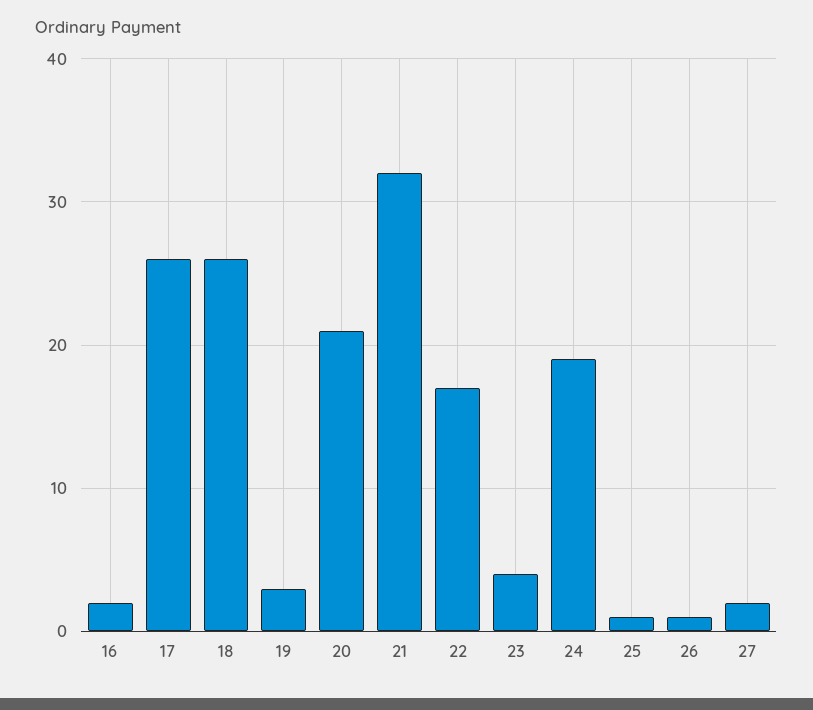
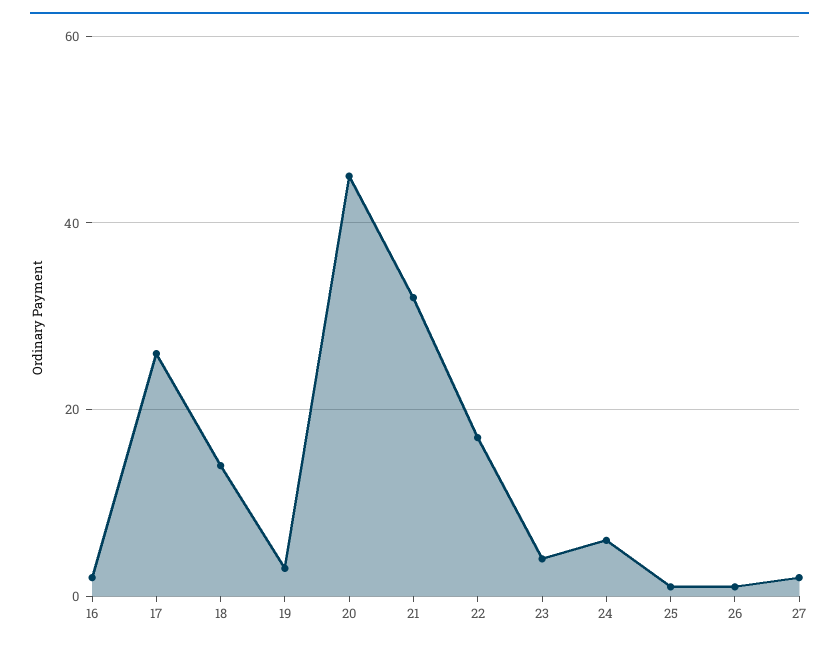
  {
    "16": 2,
    "17": 26,
-   "18": 26,
+   "18": 15,
    "19": 3,
-   "20": 21,
+   "20": 45,
    "21": 32,
    "22": 17,
    "23": 4,
-   "24": 19,
+   "24": 5,
    "25": 1,
    "26": 1,
    "27": 2
  }

